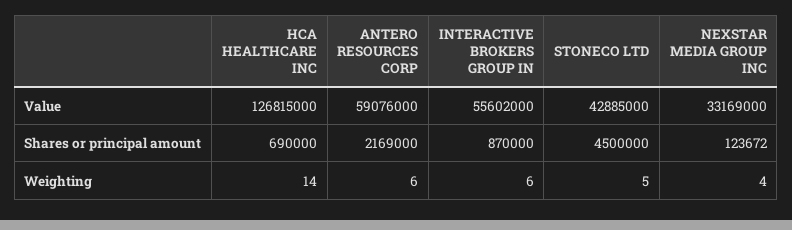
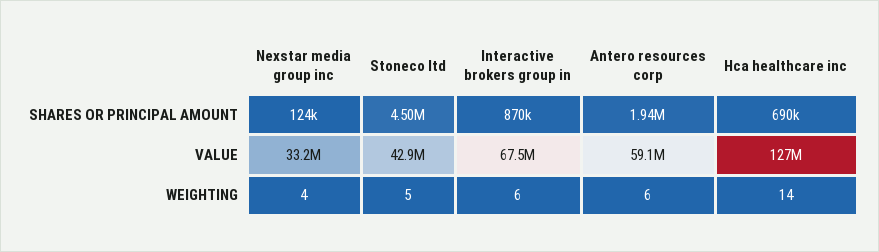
  {
    "HCA HEALTHCARE INC": {
      "Value": 126815000,
      "Shares or principal amount": 690000,
      "Weighting": 14
    },
    "ANTERO RESOURCES CORP": {
      "Value": 59076000,
-     "Shares or principal amount": 2169000,
+     "Shares or principal amount": 1940000,
      "Weighting": 6
    },
    "INTERACTIVE BROKERS GROUP IN": {
-     "Value": 55602000,
+     "Value": 67500000,
      "Shares or principal amount": 870000,
      "Weighting": 6
    },
    "STONECO LTD": {
      "Value": 42885000,
      "Shares or principal amount": 4500000,
      "Weighting": 5
    },
    "NEXSTAR MEDIA GROUP INC": {
      "Value": 33169000,
      "Shares or principal amount": 123672,
      "Weighting": 4
    }
  }

